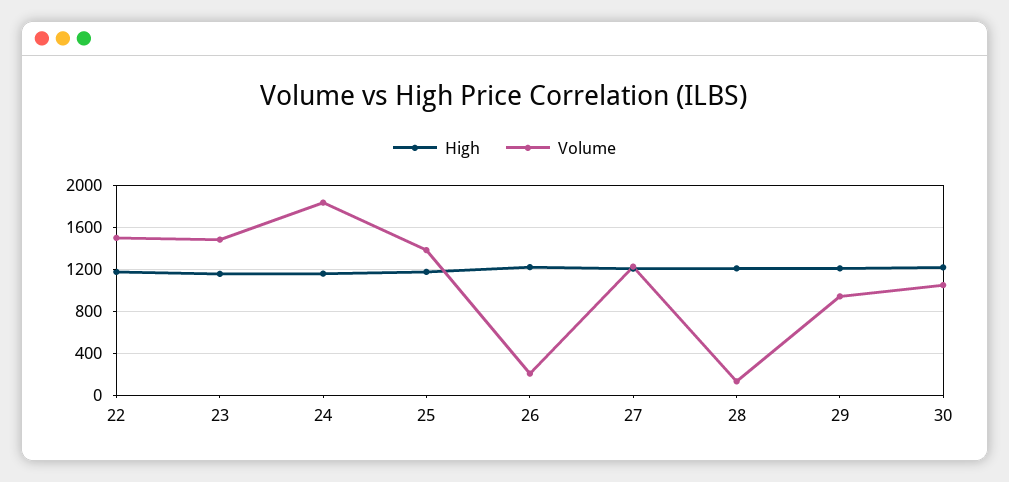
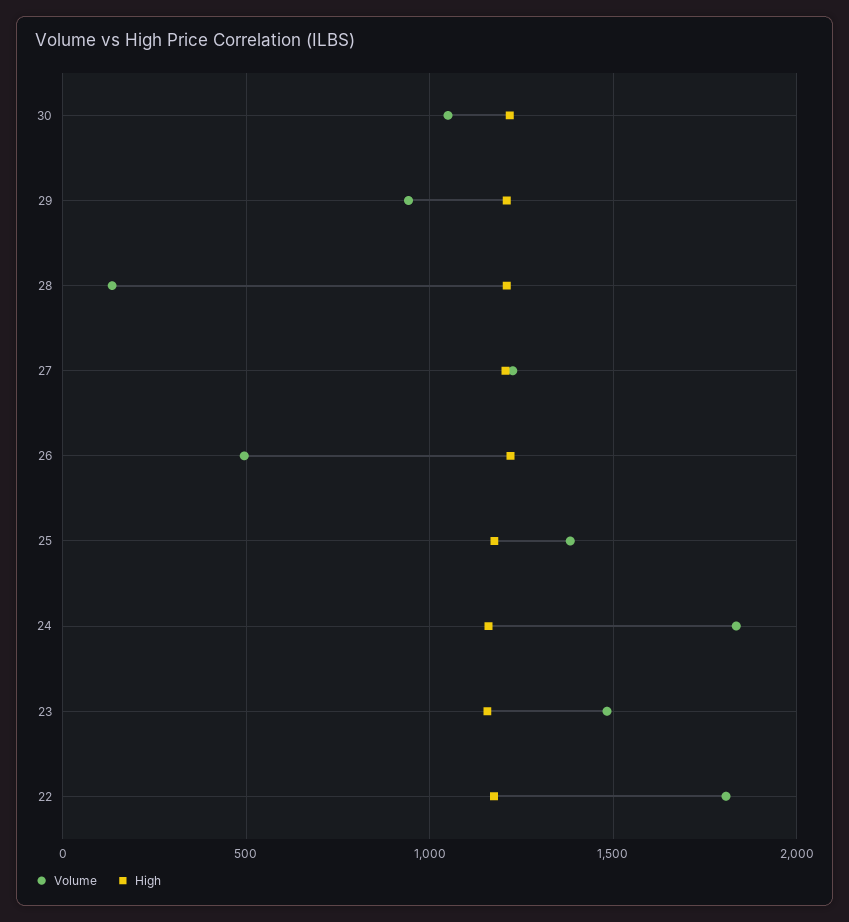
  {
    "High": {
      "22": 1200,
      "23": 1150,
      "24": 1150,
      "25": 1200,
      "26": 1200,
      "27": 1200,
      "28": 1200,
      "29": 1200,
      "30": 1200
    },
    "Volume": {
-     "22": 1500,
+     "22": 1800,
      "23": 1500,
      "24": 1850,
      "25": 1400,
-     "26": 200,
+     "26": 500,
      "27": 1250,
      "28": 150,
      "29": 950,
      "30": 1050
    }
  }

